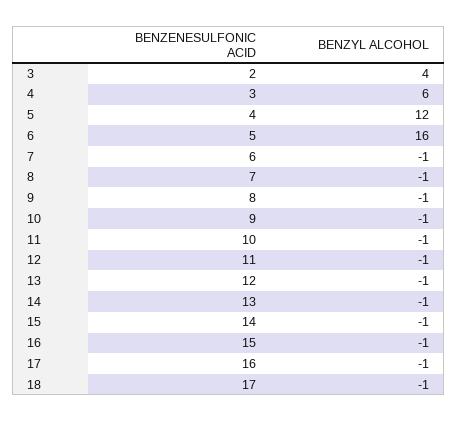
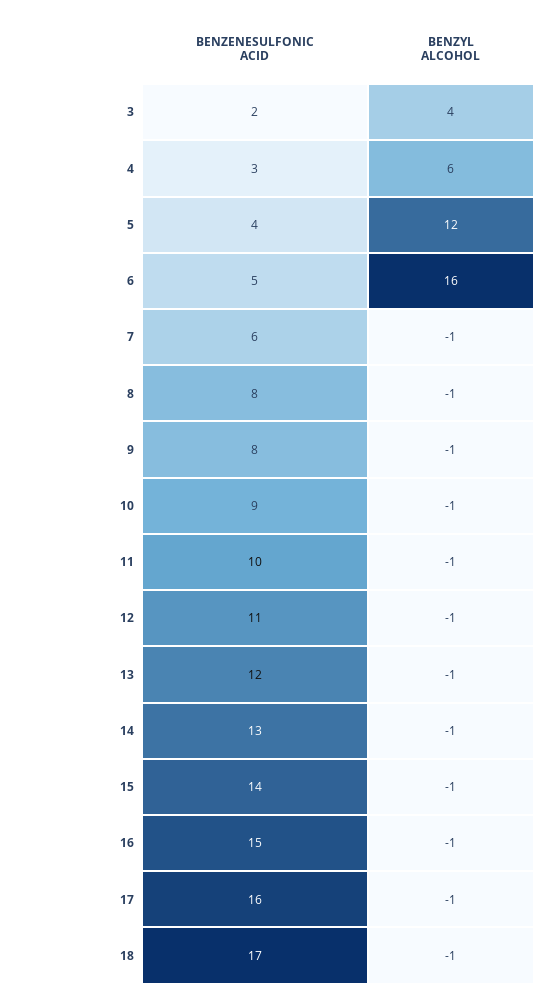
  {
    "BENZENESULFONIC ACID": {
      "3": 2,
      "4": 3,
      "5": 4,
      "6": 5,
      "7": 6,
-     "8": 7,
+     "8": 8,
      "9": 8,
      "10": 9,
      "11": 10,
      "12": 11,
      "13": 12,
      "14": 13,
      "15": 14,
      "16": 15,
      "17": 16,
      "18": 17
    },
    "BENZYL ALCOHOL": {
      "3": 4,
      "4": 6,
      "5": 12,
      "6": 16,
      "7": -1,
      "8": -1,
      "9": -1,
      "10": -1,
      "11": -1,
      "12": -1,
      "13": -1,
      "14": -1,
      "15": -1,
      "16": -1,
      "17": -1,
      "18": -1
    }
  }

